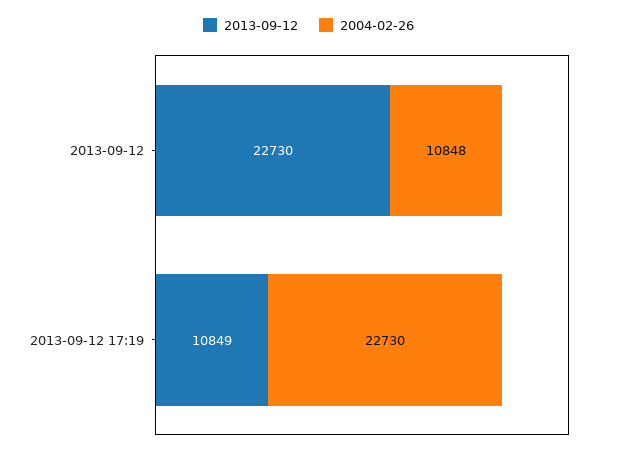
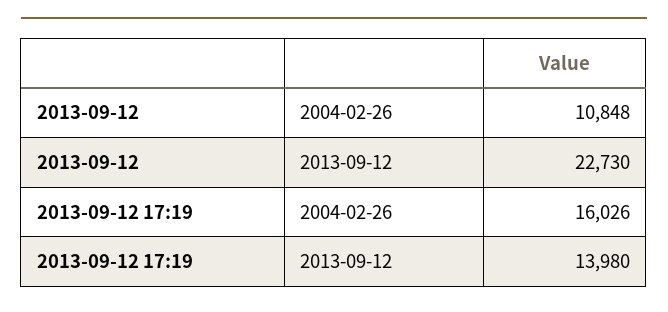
  {
    "2013-09-12": {
      "2013-09-12": 22730,
-     "2013-09-12 17:19": 10849
+     "2013-09-12 17:19": 13980
    },
    "2004-02-26": {
      "2013-09-12": 10848,
-     "2013-09-12 17:19": 22730
+     "2013-09-12 17:19": 16026
    }
  }

